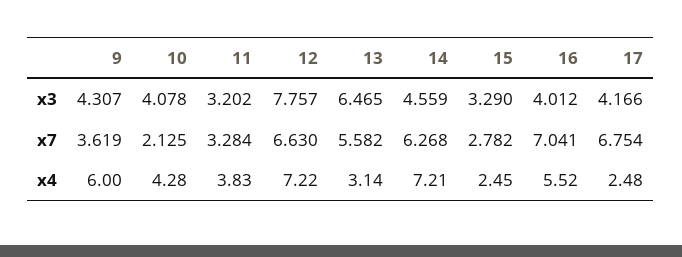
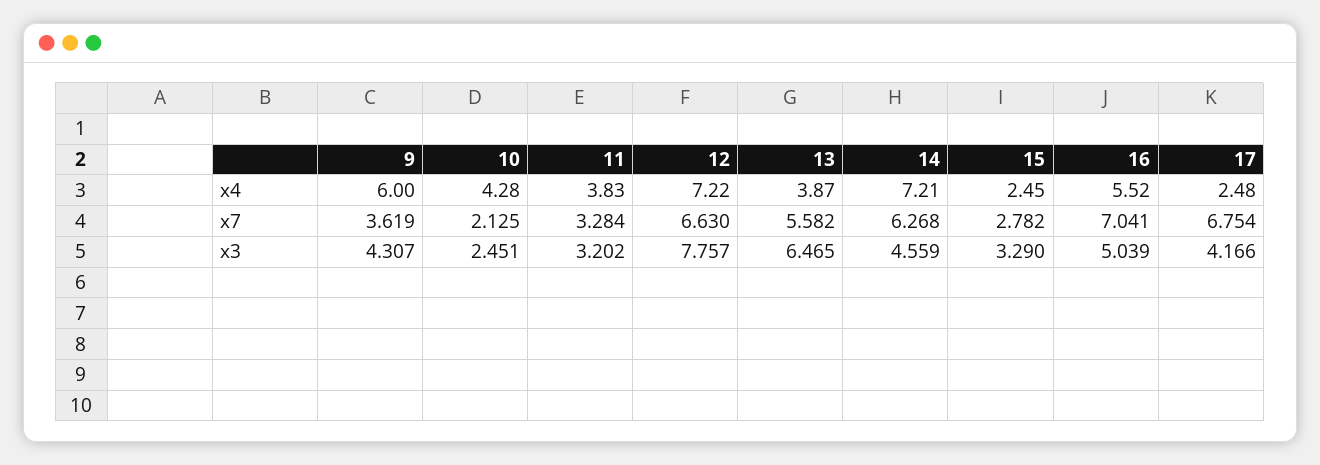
  {
    "9": {
      "x3": 4.307,
      "x7": 3.619,
      "x4": 6
    },
    "10": {
-     "x3": 4.078,
+     "x3": 2.451,
      "x7": 2.125,
      "x4": 4.28
    },
    "11": {
      "x3": 3.202,
      "x7": 3.284,
      "x4": 3.83
    },
    "12": {
      "x3": 7.757,
      "x7": 6.63,
      "x4": 7.22
    },
    "13": {
      "x3": 6.465,
      "x7": 5.582,
-     "x4": 3.14
+     "x4": 3.87
    },
    "14": {
      "x3": 4.559,
      "x7": 6.268,
      "x4": 7.21
    },
    "15": {
      "x3": 3.29,
      "x7": 2.782,
      "x4": 2.45
    },
    "16": {
-     "x3": 4.012,
+     "x3": 5.039,
      "x7": 7.041,
      "x4": 5.52
    },
    "17": {
      "x3": 4.166,
      "x7": 6.754,
      "x4": 2.48
    }
  }

